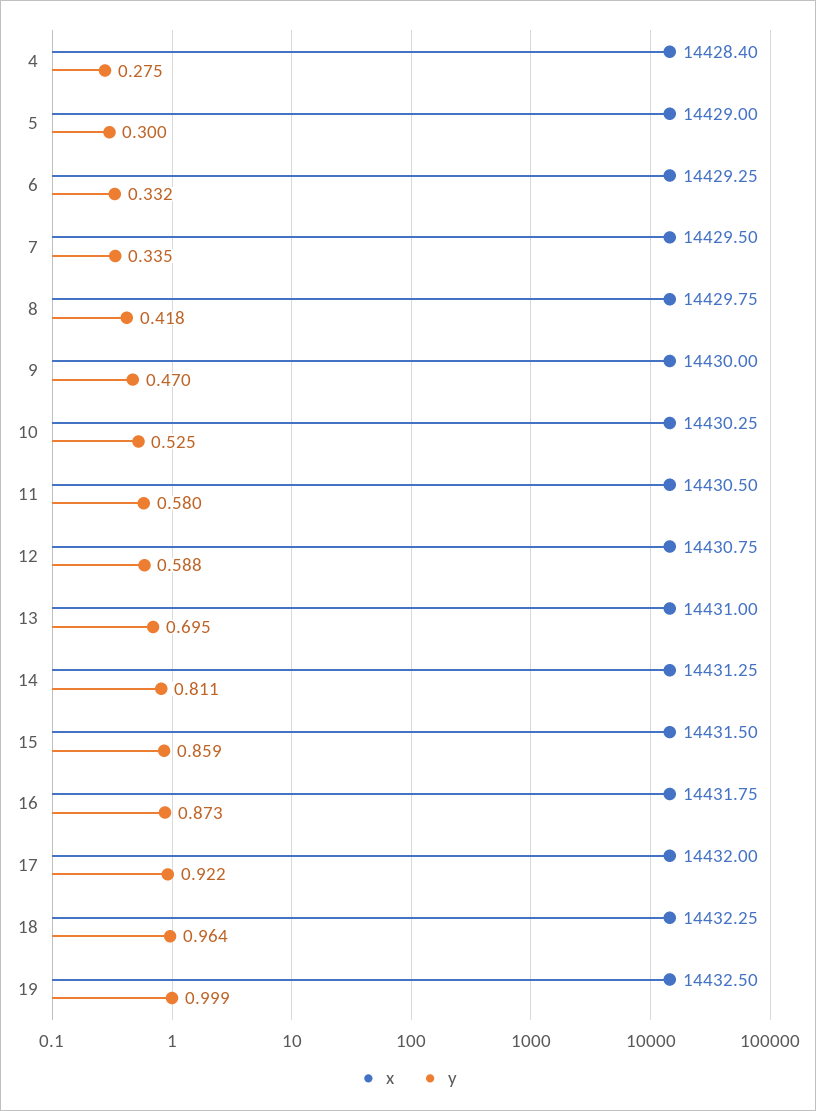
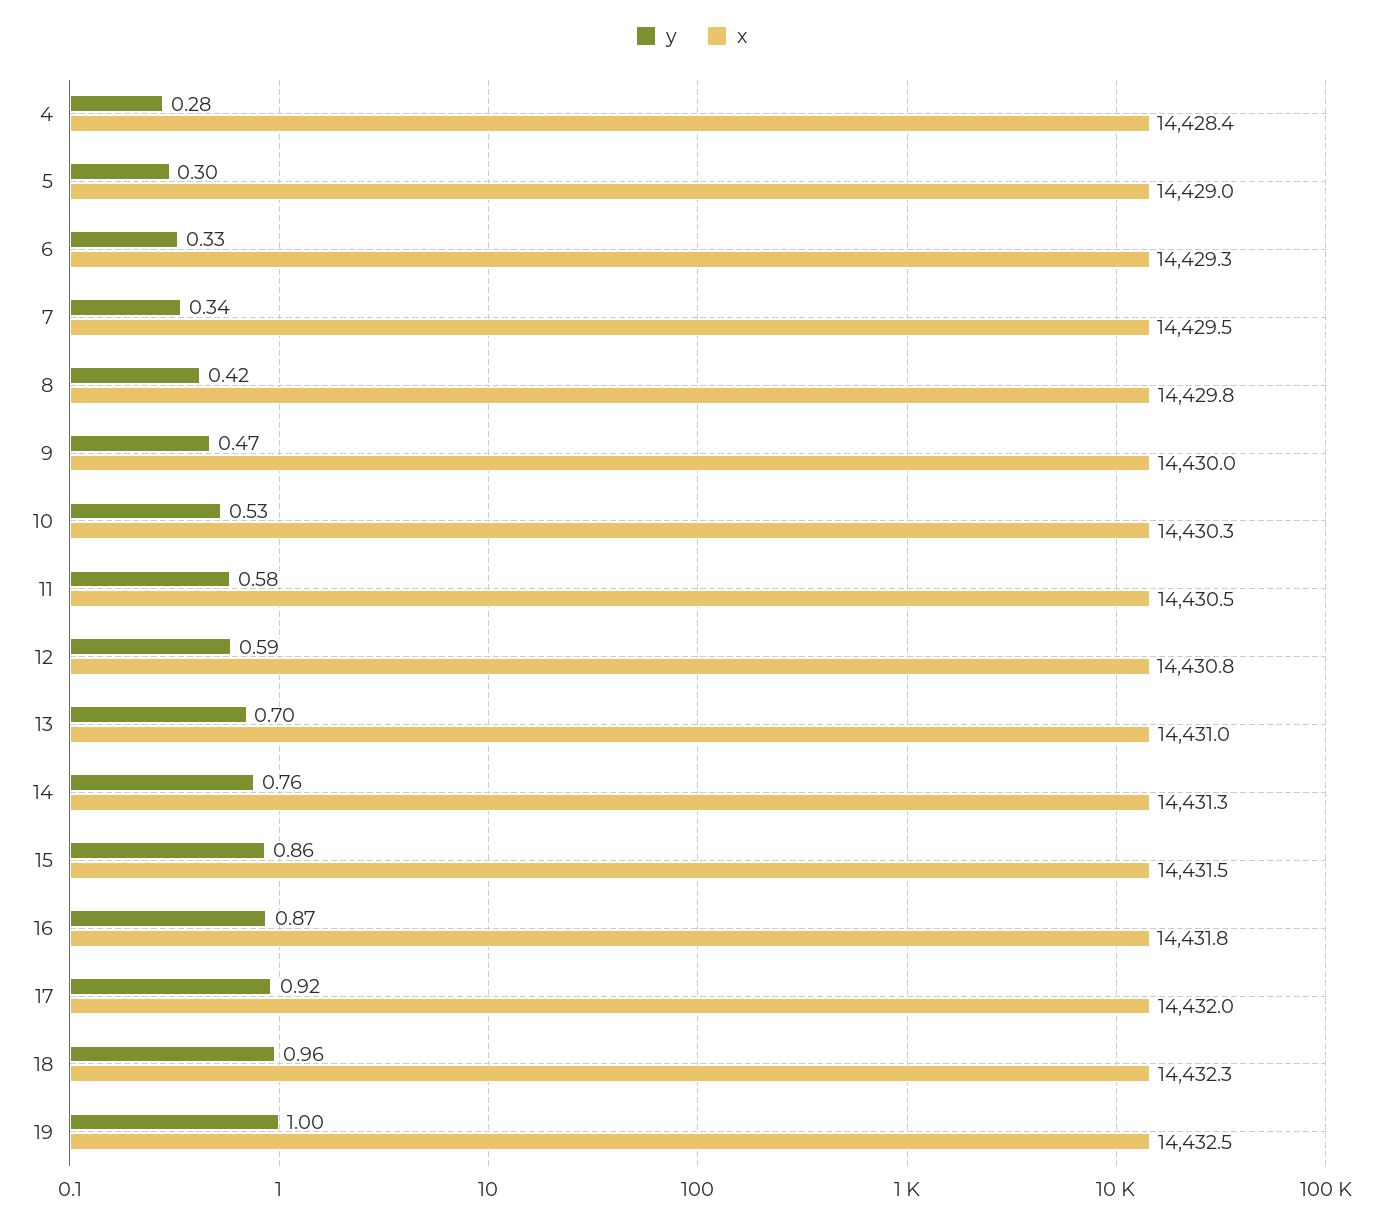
  {
    "x": {
      "4": 14428.4,
      "5": 14429,
      "6": 14429.25,
      "7": 14429.5,
      "8": 14429.75,
      "9": 14430,
      "10": 14430.25,
      "11": 14430.5,
      "12": 14430.75,
      "13": 14431,
      "14": 14431.25,
      "15": 14431.5,
      "16": 14431.75,
      "17": 14432,
      "18": 14432.25,
      "19": 14432.5
    },
    "y": {
      "4": 0.275,
      "5": 0.3,
      "6": 0.332,
      "7": 0.335,
      "8": 0.418,
      "9": 0.47,
      "10": 0.525,
      "11": 0.58,
      "12": 0.588,
      "13": 0.695,
-     "14": 0.811,
+     "14": 0.76,
      "15": 0.859,
      "16": 0.873,
      "17": 0.922,
      "18": 0.964,
      "19": 0.999
    }
  }

